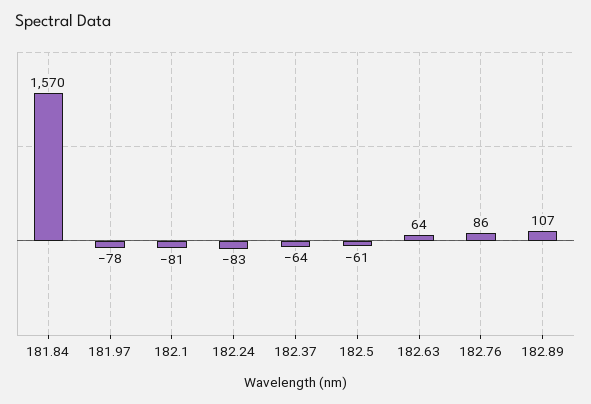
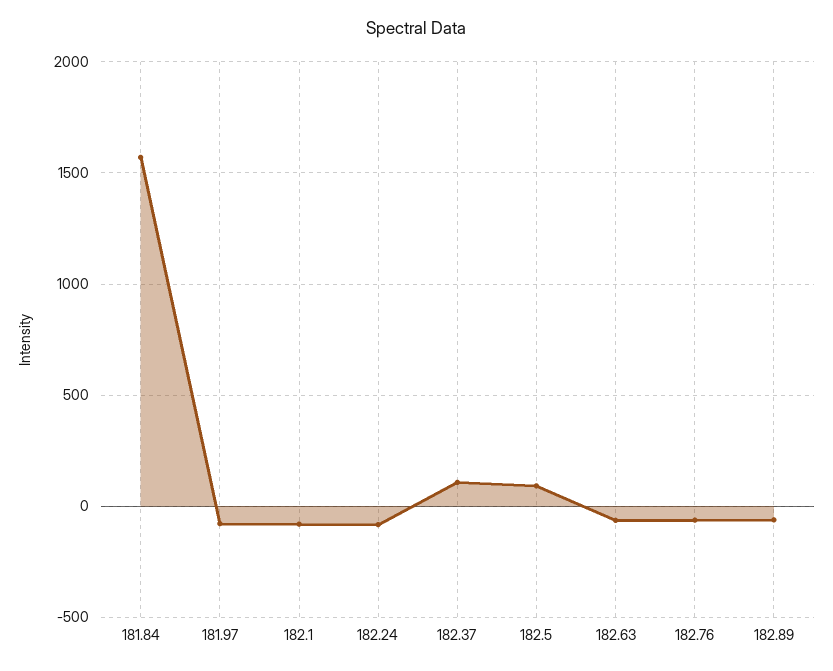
  {
    "181.84": 1570,
    "181.97": -78,
    "182.1": -81,
    "182.24": -83,
-   "182.37": -64,
+   "182.37": 100,
-   "182.5": -61,
+   "182.5": 100,
-   "182.63": 64,
+   "182.63": -50,
-   "182.76": 86,
+   "182.76": -50,
-   "182.89": 107
+   "182.89": -50
  }

